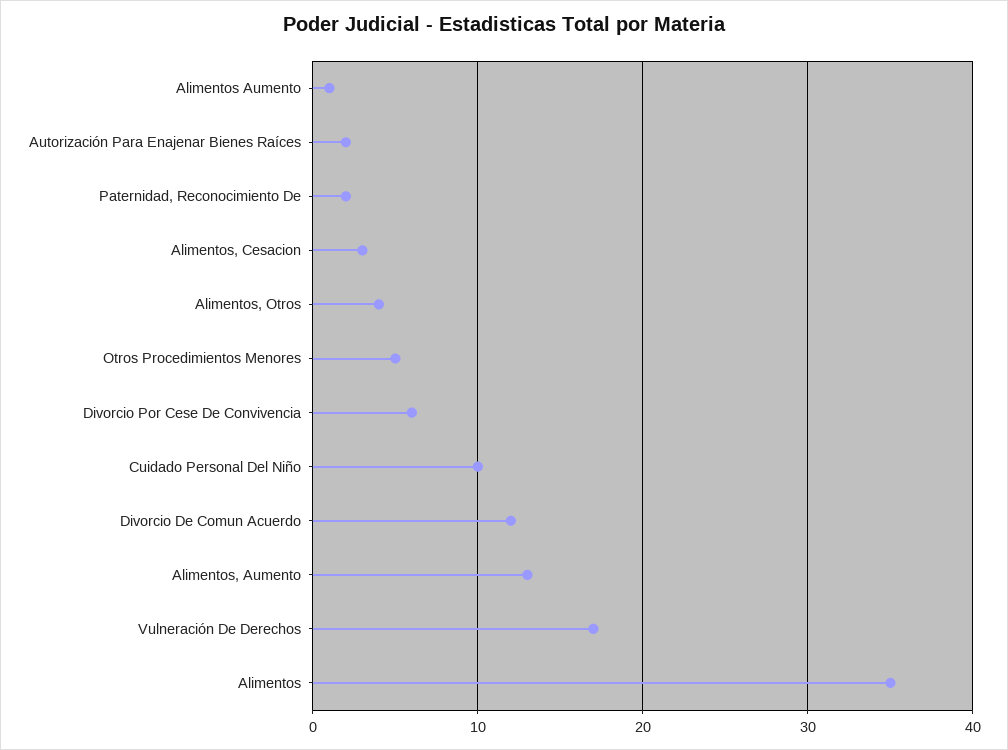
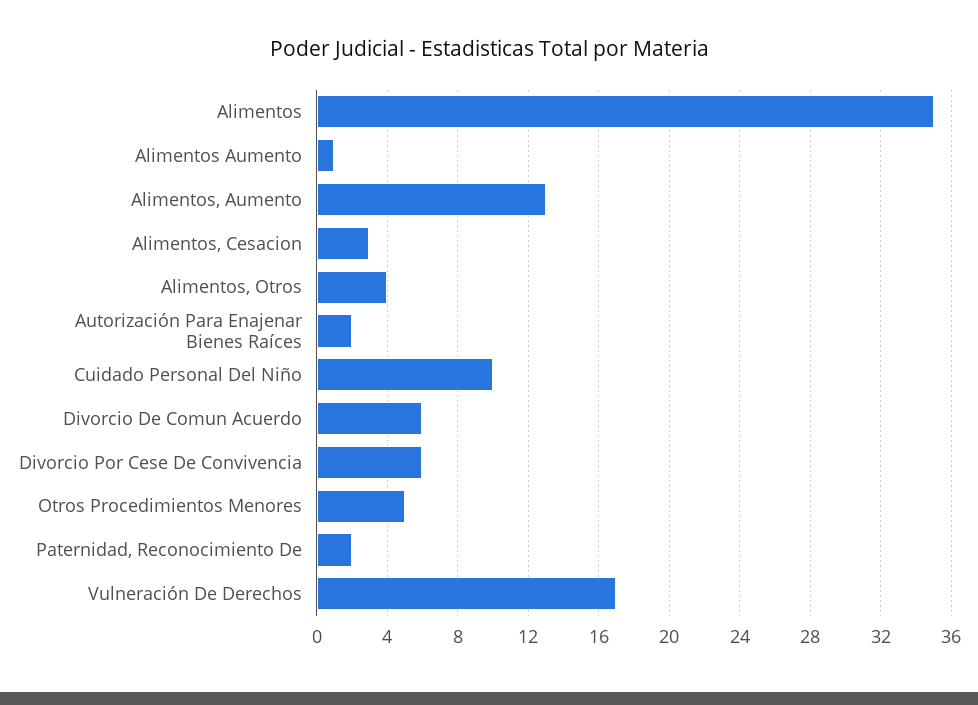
  {
    "Alimentos Aumento": 1,
    "Autorización Para Enajenar Bienes Raíces": 2,
    "Paternidad, Reconocimiento De": 2,
    "Alimentos, Cesacion": 3,
    "Alimentos, Otros": 4,
    "Otros Procedimientos Menores": 5,
    "Divorcio Por Cese De Convivencia": 6,
    "Cuidado Personal Del Niño": 10,
-   "Divorcio De Comun Acuerdo": 12,
+   "Divorcio De Comun Acuerdo": 6,
    "Alimentos, Aumento": 13,
    "Vulneración De Derechos": 17,
    "Alimentos": 35
  }

